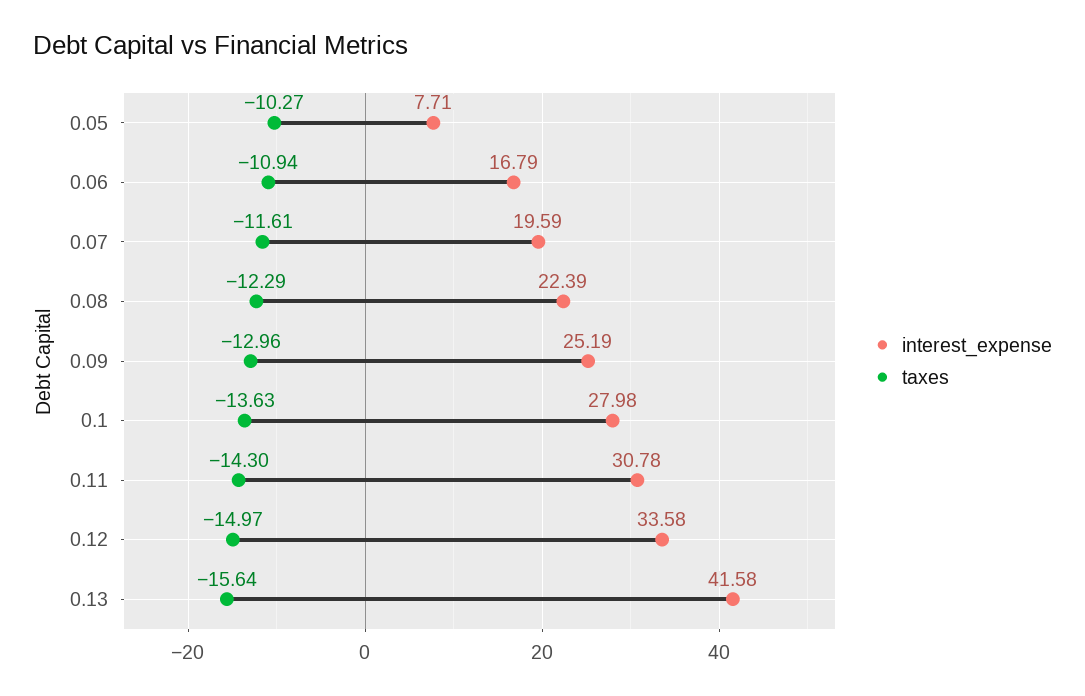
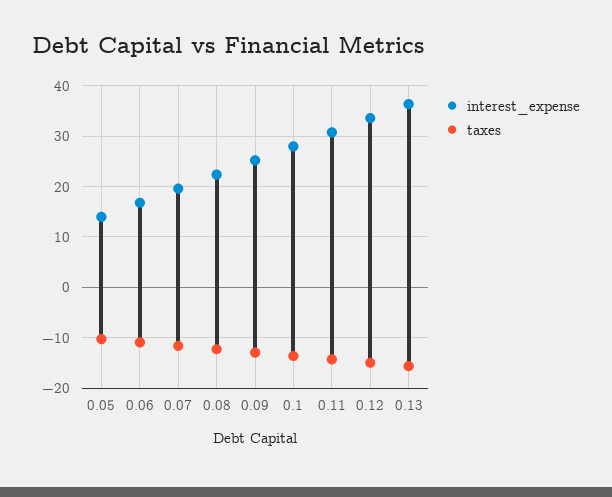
  {
    "interest_expense": {
-     "0.05": 7.71,
+     "0.05": 14,
      "0.06": 16.79,
      "0.07": 19.59,
      "0.08": 22.39,
      "0.09": 25.19,
      "0.1": 27.98,
      "0.11": 30.78,
      "0.12": 33.58,
-     "0.13": 41.58
+     "0.13": 36
    },
    "taxes": {
      "0.05": -10.27,
      "0.06": -10.94,
      "0.07": -11.61,
      "0.08": -12.29,
      "0.09": -12.96,
      "0.1": -13.63,
      "0.11": -14.3,
      "0.12": -14.97,
      "0.13": -15.64
    }
  }

